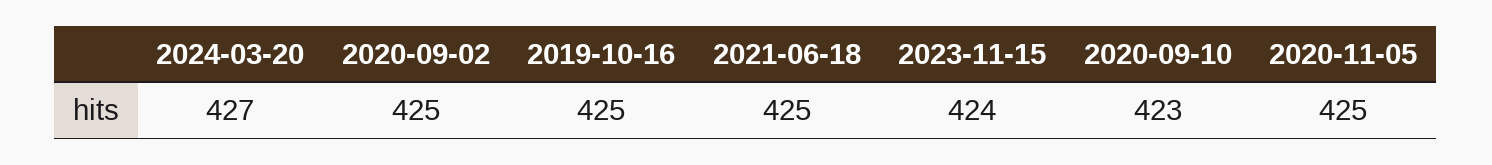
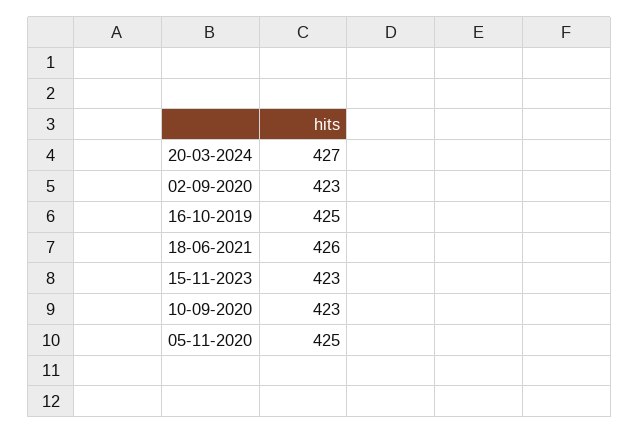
  {
    "2024-03-20": 427,
-   "2020-09-02": 425,
+   "2020-09-02": 423,
    "2019-10-16": 425,
-   "2021-06-18": 425,
+   "2021-06-18": 426,
-   "2023-11-15": 424,
+   "2023-11-15": 423,
    "2020-09-10": 423,
    "2020-11-05": 425
  }

